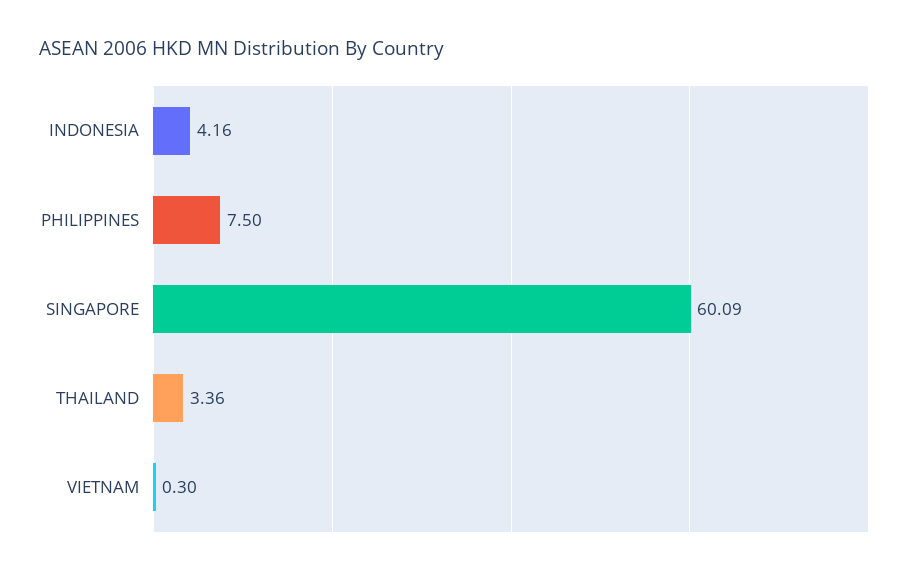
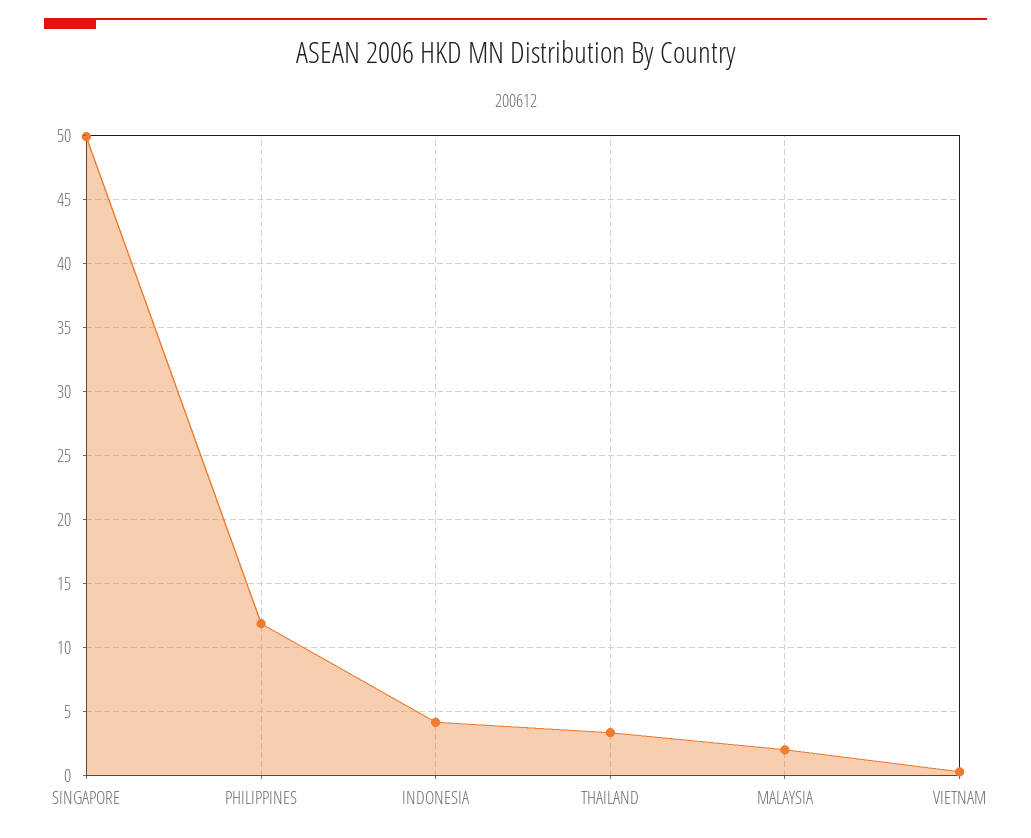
  {
    "INDONESIA": 4.16,
-   "PHILIPPINES": 7.5,
+   "PHILIPPINES": 12,
-   "SINGAPORE": 60.09,
+   "SINGAPORE": 50,
    "THAILAND": 3.36,
-   "VIETNAM": 0.3
+   "VIETNAM": 0.3,
+   "MALAYSIA": 2
  }

